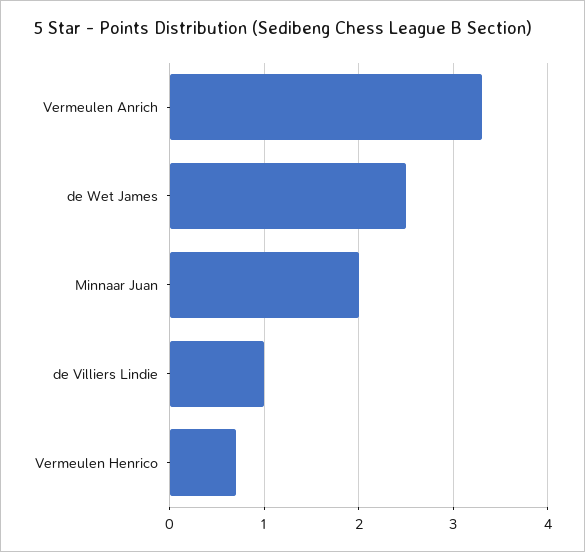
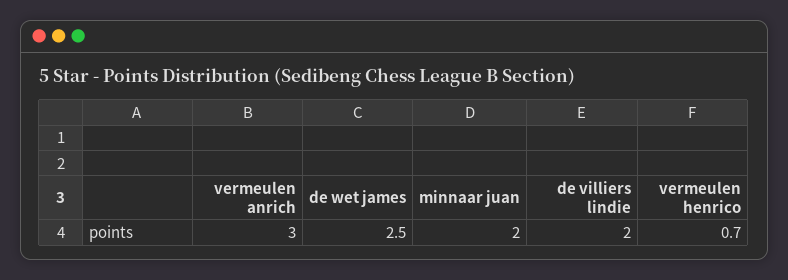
  {
-   "Vermeulen Anrich": 3.3,
+   "Vermeulen Anrich": 3,
    "de Wet James": 2.5,
    "Minnaar Juan": 2,
-   "de Villiers Lindie": 1,
+   "de Villiers Lindie": 2,
    "Vermeulen Henrico": 0.7
  }

